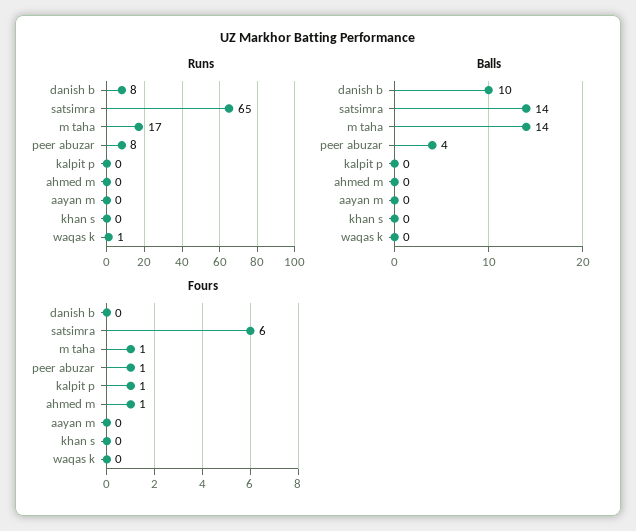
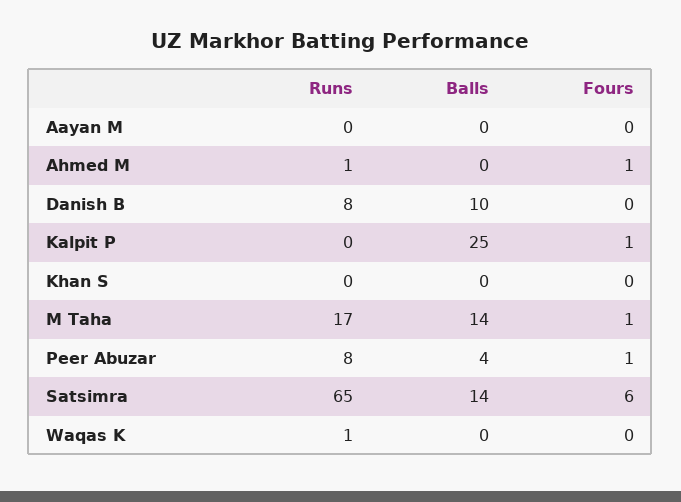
  {
    "Runs": {
      "danish b": 8,
      "satsimra": 65,
      "m taha": 17,
      "peer abuzar": 8,
      "kalpit p": 0,
-     "ahmed m": 0,
+     "ahmed m": 1,
      "aayan m": 0,
      "khan s": 0,
      "waqas k": 1
    },
    "Balls": {
      "danish b": 10,
      "satsimra": 14,
      "m taha": 14,
      "peer abuzar": 4,
-     "kalpit p": 0,
+     "kalpit p": 25,
      "ahmed m": 0,
      "aayan m": 0,
      "khan s": 0,
      "waqas k": 0
    },
    "Fours": {
      "danish b": 0,
      "satsimra": 6,
      "m taha": 1,
      "peer abuzar": 1,
      "kalpit p": 1,
      "ahmed m": 1,
      "aayan m": 0,
      "khan s": 0,
      "waqas k": 0
    }
  }

